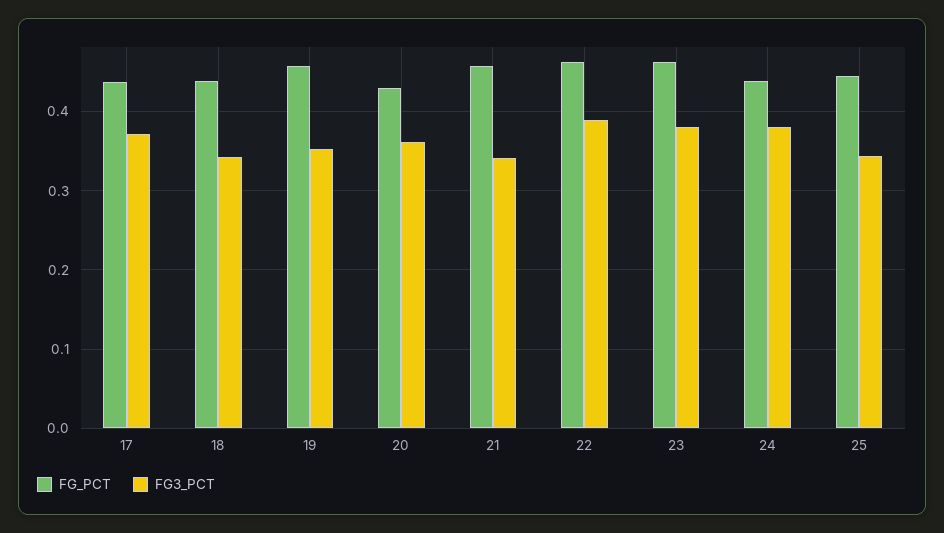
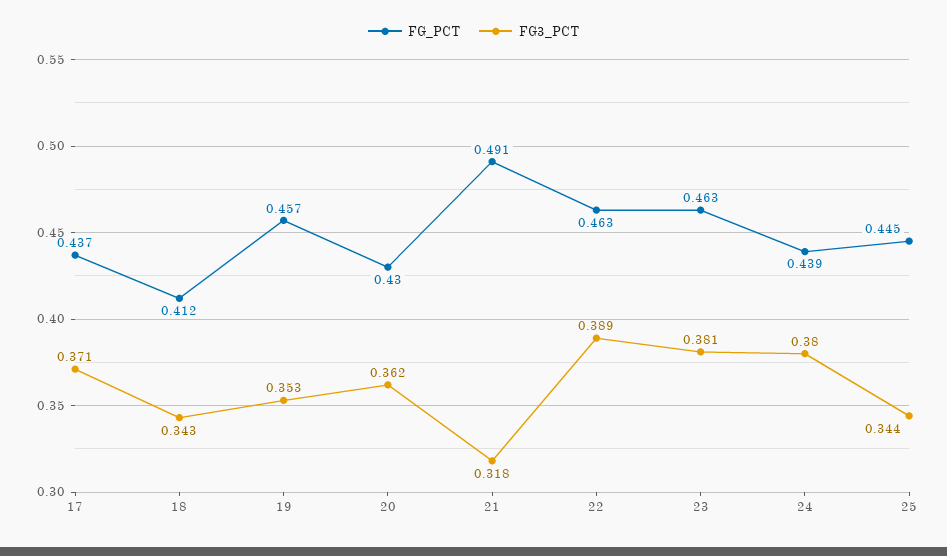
  {
    "FG_PCT": {
      "17": 0.437,
-     "18": 0.44,
+     "18": 0.412,
      "19": 0.457,
      "20": 0.43,
-     "21": 0.46,
+     "21": 0.491,
      "22": 0.463,
      "23": 0.463,
      "24": 0.439,
      "25": 0.445
    },
    "FG3_PCT": {
      "17": 0.371,
      "18": 0.343,
      "19": 0.353,
      "20": 0.362,
-     "21": 0.34,
+     "21": 0.318,
      "22": 0.389,
      "23": 0.381,
      "24": 0.38,
      "25": 0.344
    }
  }

